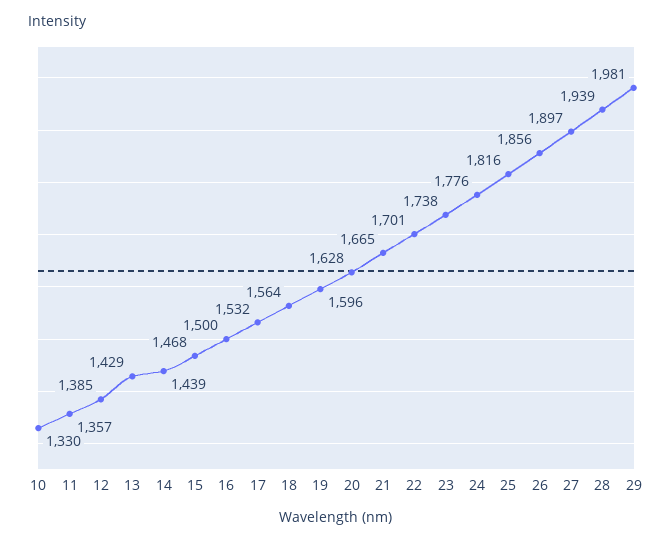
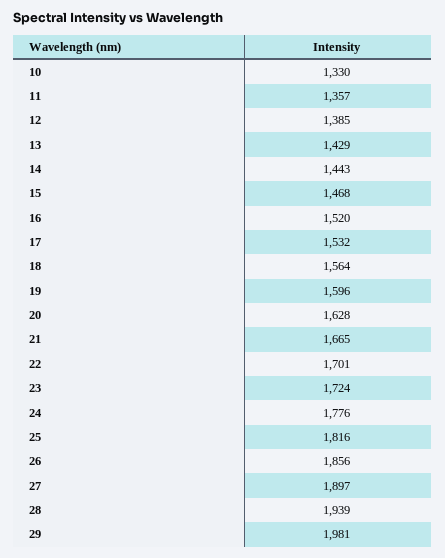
  {
    "10": 1330,
    "11": 1357,
    "12": 1385,
    "13": 1429,
-   "14": 1439,
+   "14": 1443,
    "15": 1468,
-   "16": 1500,
+   "16": 1520,
    "17": 1532,
    "18": 1564,
    "19": 1596,
    "20": 1628,
    "21": 1665,
    "22": 1701,
-   "23": 1738,
+   "23": 1724,
    "24": 1776,
    "25": 1816,
    "26": 1856,
    "27": 1897,
    "28": 1939,
    "29": 1981
  }

